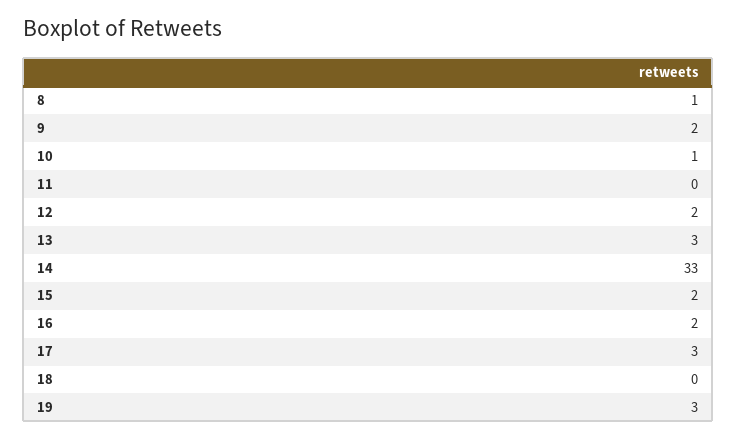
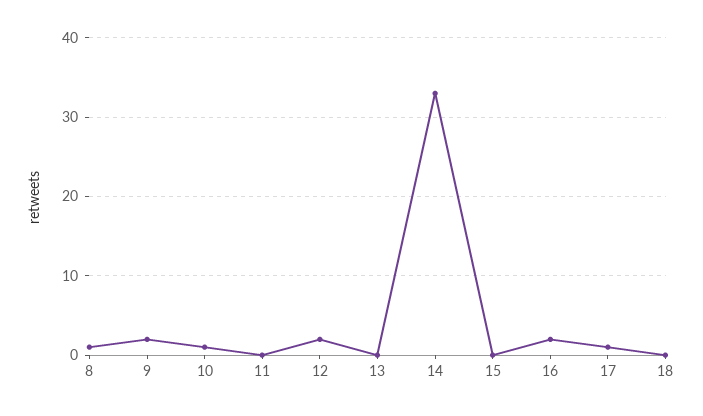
  {
    "8": 1,
    "9": 2,
    "10": 1,
    "11": 0,
    "12": 2,
-   "13": 3,
+   "13": 0,
    "14": 33,
-   "15": 2,
+   "15": 0,
    "16": 2,
-   "17": 3,
+   "17": 1,
-   "18": 0,
+   "18": 0
-   "19": 3
  }

